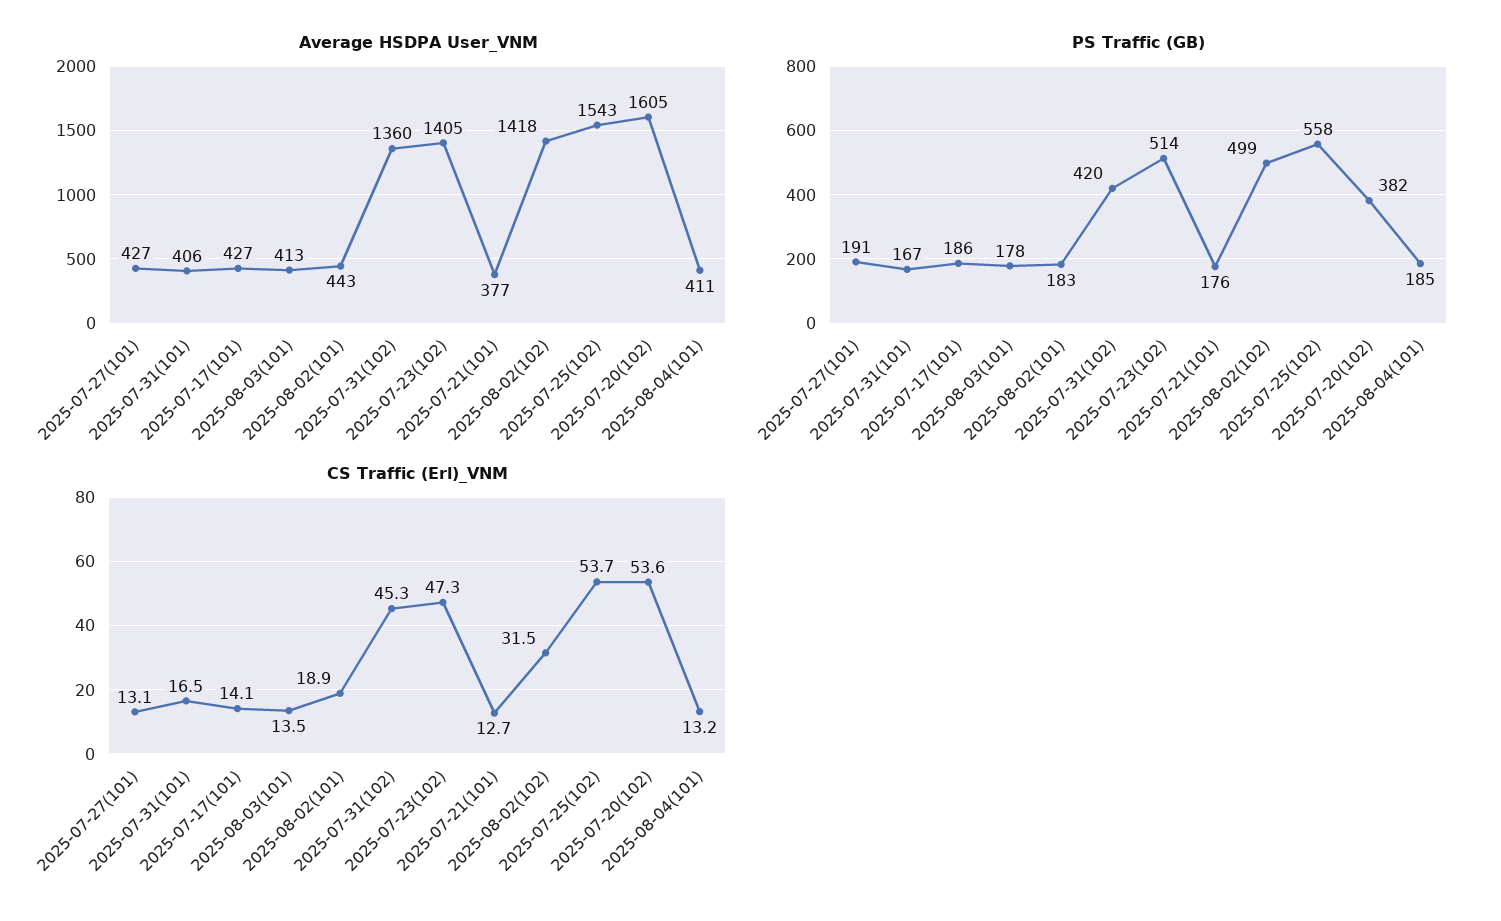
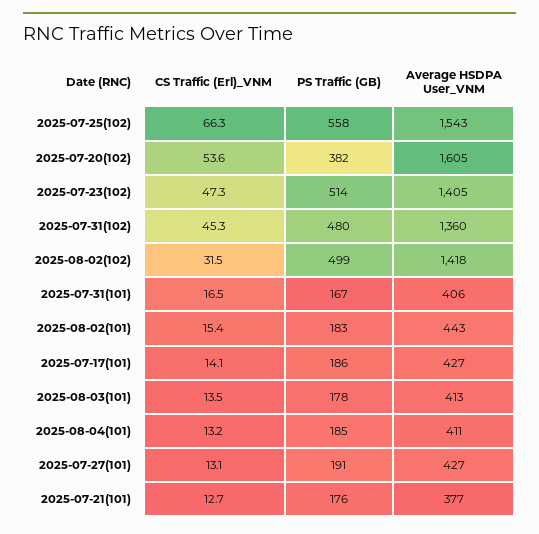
  {
    "Average HSDPA User_VNM": {
      "2025-07-27(101)": 427,
      "2025-07-31(101)": 406,
      "2025-07-17(101)": 427,
      "2025-08-03(101)": 413,
      "2025-08-02(101)": 443,
      "2025-07-31(102)": 1360,
      "2025-07-23(102)": 1405,
      "2025-07-21(101)": 377,
      "2025-08-02(102)": 1418,
      "2025-07-25(102)": 1543,
      "2025-07-20(102)": 1605,
      "2025-08-04(101)": 411
    },
    "PS Traffic (GB)": {
      "2025-07-27(101)": 191,
      "2025-07-31(101)": 167,
      "2025-07-17(101)": 186,
      "2025-08-03(101)": 178,
      "2025-08-02(101)": 183,
-     "2025-07-31(102)": 420,
+     "2025-07-31(102)": 480,
      "2025-07-23(102)": 514,
      "2025-07-21(101)": 176,
      "2025-08-02(102)": 499,
      "2025-07-25(102)": 558,
      "2025-07-20(102)": 382,
      "2025-08-04(101)": 185
    },
    "CS Traffic (Erl)_VNM": {
      "2025-07-27(101)": 13.1,
      "2025-07-31(101)": 16.5,
      "2025-07-17(101)": 14.1,
      "2025-08-03(101)": 13.5,
-     "2025-08-02(101)": 18.9,
+     "2025-08-02(101)": 15.4,
      "2025-07-31(102)": 45.3,
      "2025-07-23(102)": 47.3,
      "2025-07-21(101)": 12.7,
      "2025-08-02(102)": 31.5,
-     "2025-07-25(102)": 53.7,
+     "2025-07-25(102)": 66.3,
      "2025-07-20(102)": 53.6,
      "2025-08-04(101)": 13.2
    }
  }

